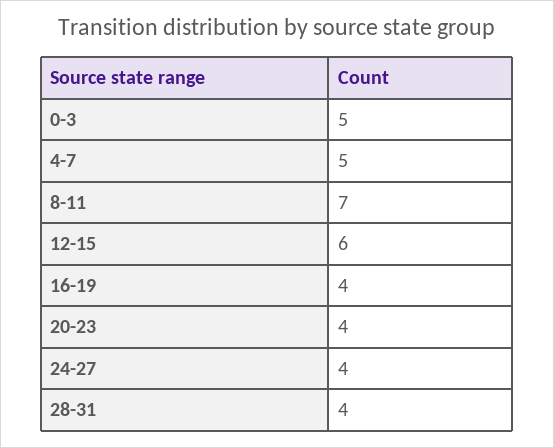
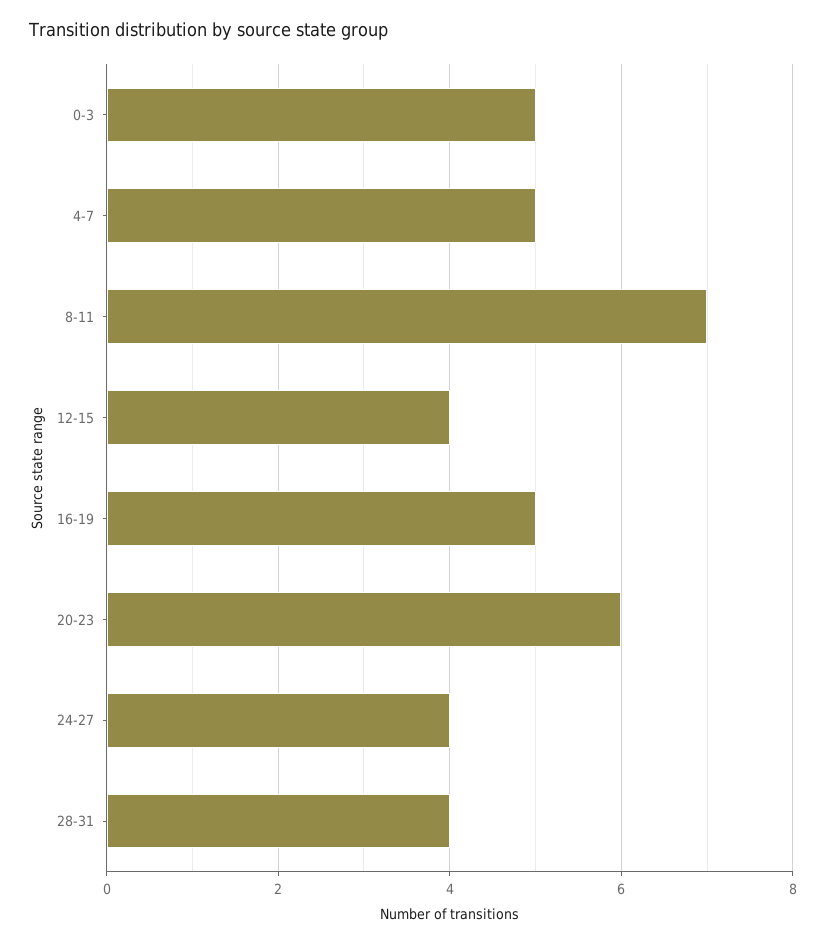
  {
    "0-3": 5,
    "4-7": 5,
    "8-11": 7,
-   "12-15": 6,
+   "12-15": 4,
-   "16-19": 4,
+   "16-19": 5,
-   "20-23": 4,
+   "20-23": 6,
    "24-27": 4,
    "28-31": 4
  }

